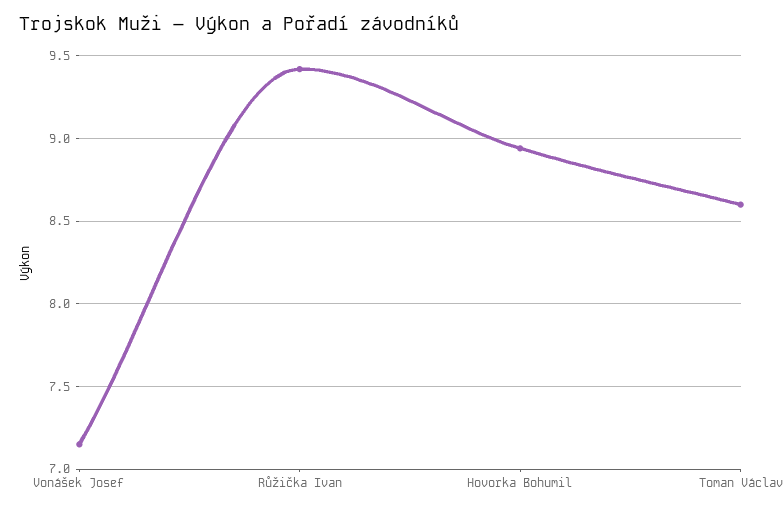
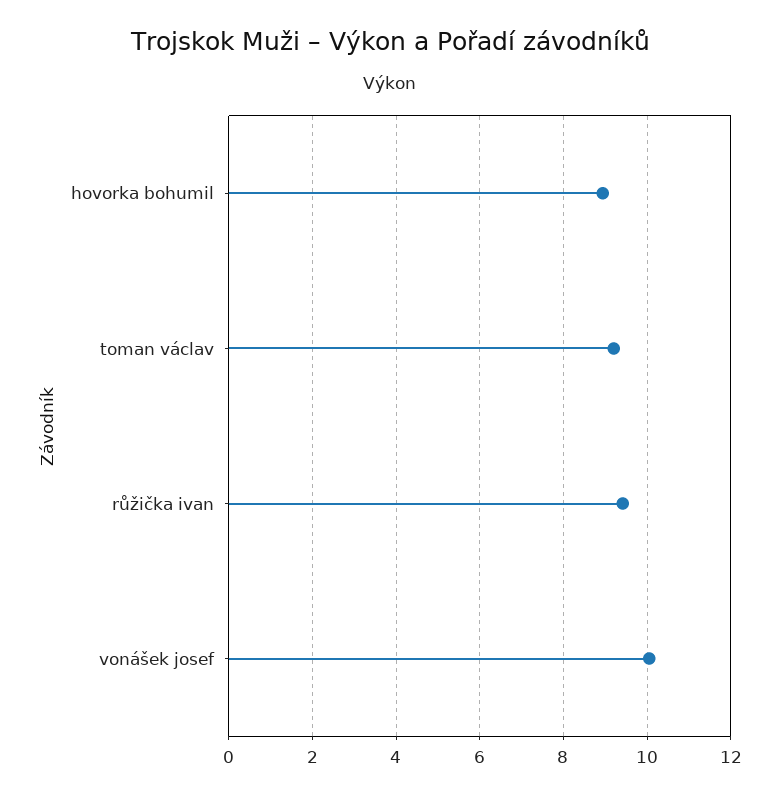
  {
-   "Vonášek Josef": 7.15,
+   "Vonášek Josef": 10,
    "Růžička Ivan": 9.4,
    "Hovorka Bohumil": 8.95,
-   "Toman Václav": 8.6
+   "Toman Václav": 9.2
  }

